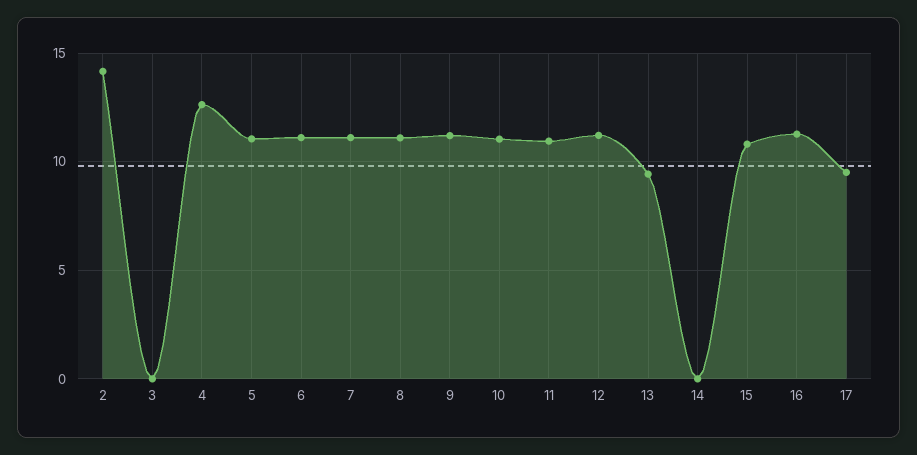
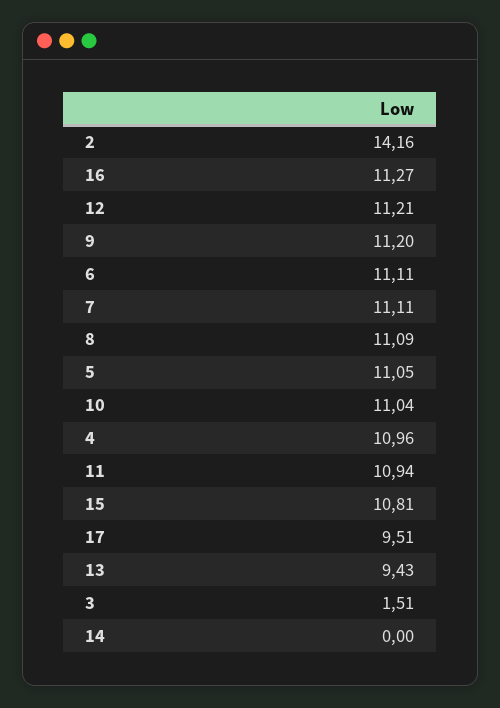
  {
    "2": 14.16,
-   "3": 0,
+   "3": 1.51,
-   "4": 12.5,
+   "4": 10.96,
    "5": 11.05,
    "6": 11.11,
    "7": 11.11,
    "8": 11.09,
    "9": 11.2,
    "10": 11.04,
    "11": 10.94,
    "12": 11.21,
    "13": 9.43,
    "14": 0,
    "15": 10.81,
    "16": 11.27,
    "17": 9.51
  }

